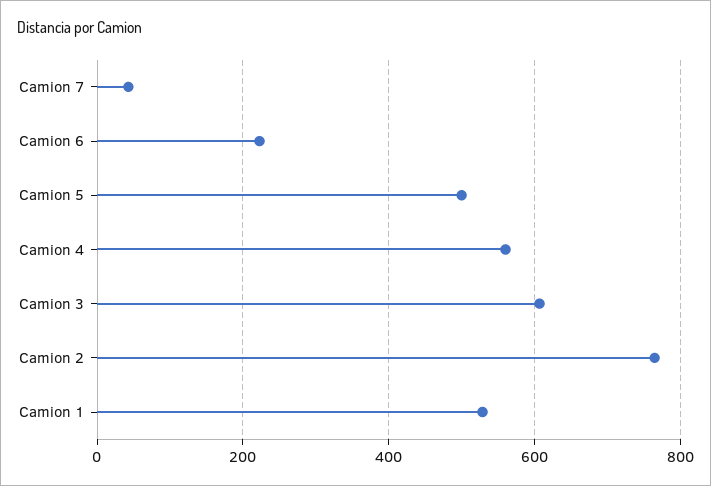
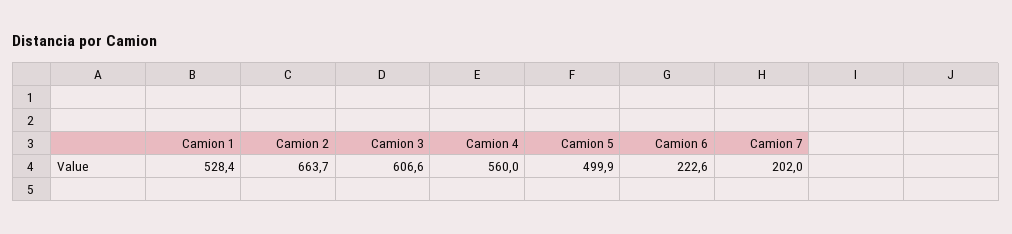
  {
-   "Camion 7": 40,
+   "Camion 7": 202,
    "Camion 6": 222.6,
    "Camion 5": 499.9,
    "Camion 4": 560,
    "Camion 3": 606.6,
-   "Camion 2": 760,
+   "Camion 2": 663.7,
    "Camion 1": 528.4
  }

